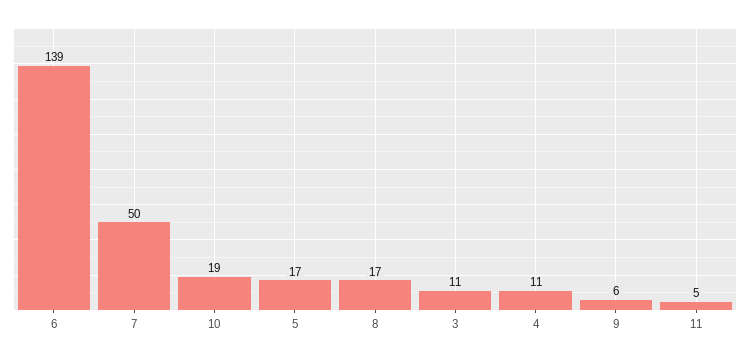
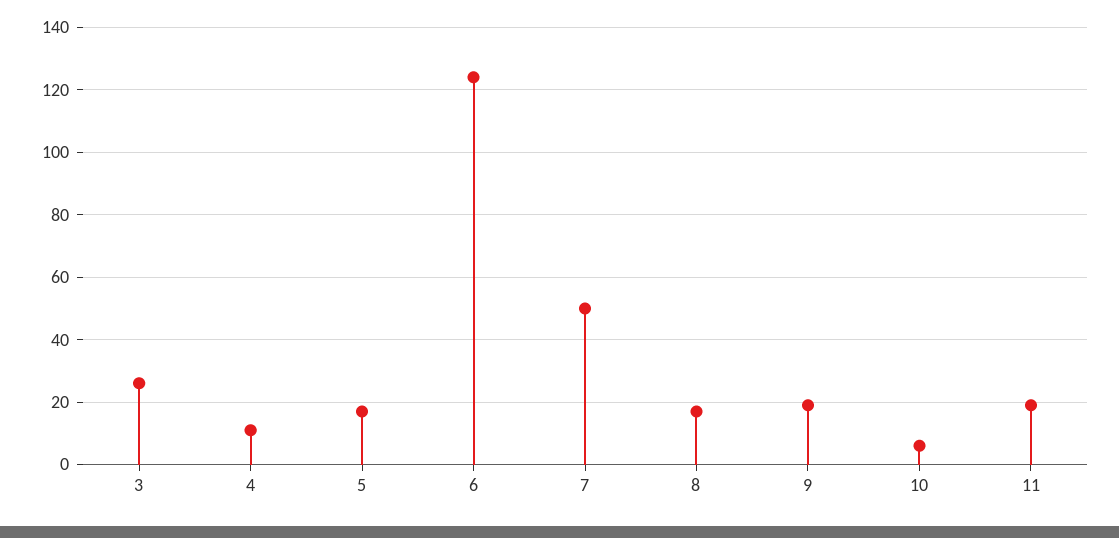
  {
-   "6": 139,
+   "6": 125,
    "7": 50,
-   "10": 19,
+   "10": 5,
    "5": 17,
    "8": 17,
-   "3": 11,
+   "3": 25,
    "4": 11,
-   "9": 6,
+   "9": 20,
-   "11": 5
+   "11": 20
  }

